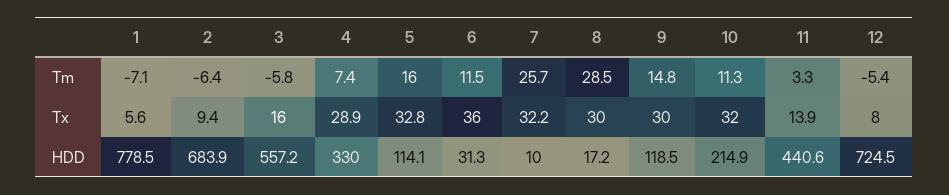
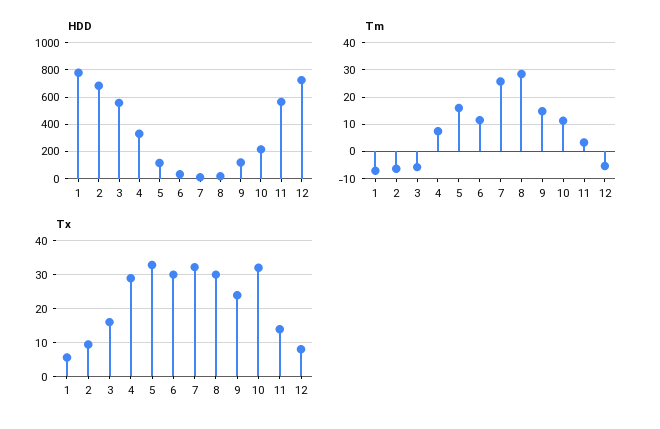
  {
    "Tm": {
      "1": -7.1,
      "2": -6.4,
      "3": -5.8,
      "4": 7.4,
      "5": 16,
      "6": 11.5,
      "7": 25.7,
      "8": 28.5,
      "9": 14.8,
      "10": 11.3,
      "11": 3.3,
      "12": -5.4
    },
    "Tx": {
      "1": 5.6,
      "2": 9.4,
      "3": 16,
      "4": 28.9,
      "5": 32.8,
-     "6": 36,
+     "6": 30,
      "7": 32.2,
      "8": 30,
-     "9": 30,
+     "9": 24,
      "10": 32,
      "11": 13.9,
      "12": 8
    },
    "HDD": {
      "1": 778.5,
      "2": 683.9,
      "3": 557.2,
      "4": 330,
      "5": 114.1,
      "6": 31.3,
      "7": 10,
      "8": 17.2,
      "9": 118.5,
      "10": 214.9,
-     "11": 440.6,
+     "11": 550,
      "12": 724.5
    }
  }

